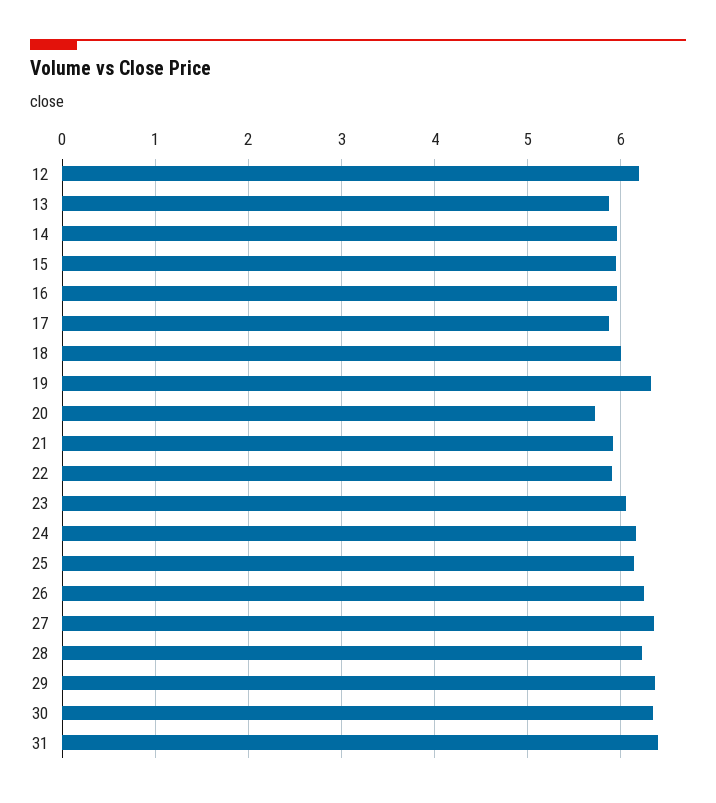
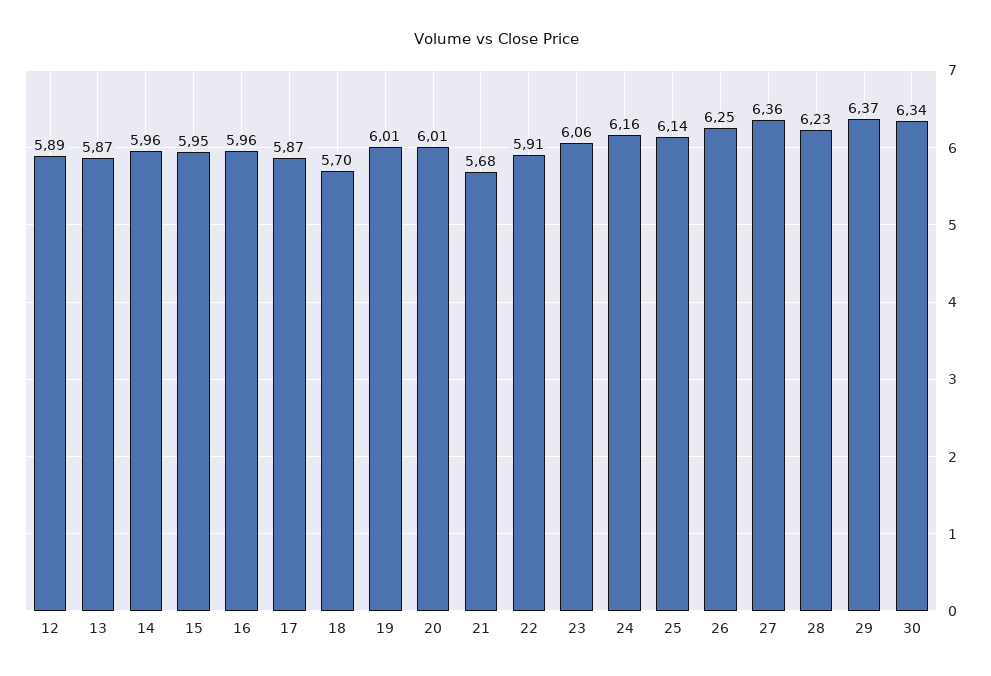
  {
-   "12": 6.2,
+   "12": 5.89,
    "13": 5.87,
    "14": 5.96,
    "15": 5.95,
    "16": 5.96,
    "17": 5.87,
-   "18": 6,
+   "18": 5.7,
-   "19": 6.3,
+   "19": 6.01,
-   "20": 5.7,
+   "20": 6.01,
-   "21": 5.9,
+   "21": 5.68,
    "22": 5.91,
    "23": 6.06,
    "24": 6.16,
    "25": 6.14,
    "26": 6.25,
    "27": 6.36,
    "28": 6.23,
    "29": 6.37,
-   "30": 6.34,
+   "30": 6.34
-   "31": 6.4
  }

